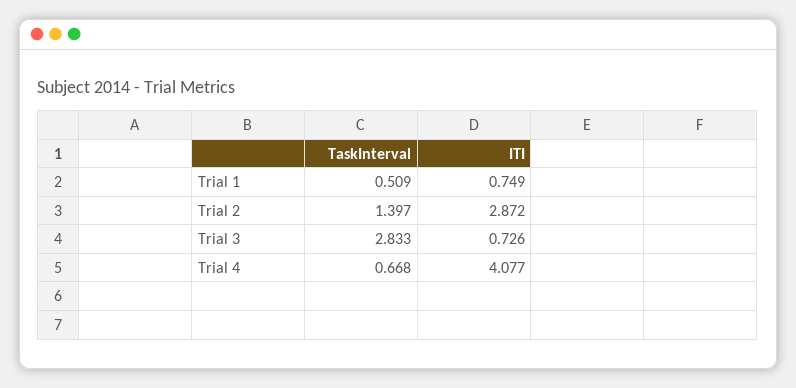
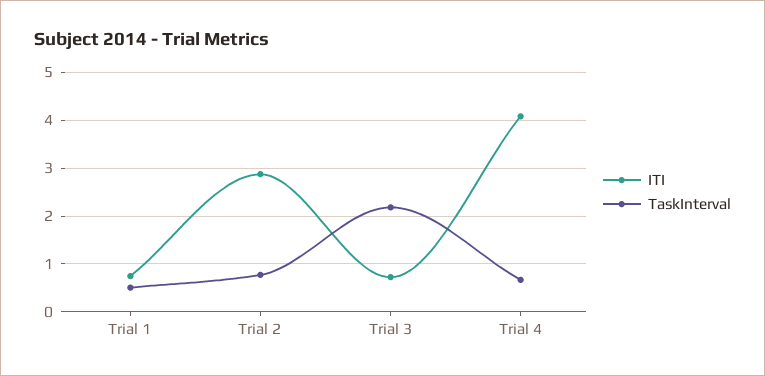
  {
    "TaskInterval": {
      "Trial 1": 0.509,
-     "Trial 2": 1.397,
+     "Trial 2": 0.8,
-     "Trial 3": 2.833,
+     "Trial 3": 2.2,
      "Trial 4": 0.668
    },
    "ITI": {
      "Trial 1": 0.749,
      "Trial 2": 2.872,
      "Trial 3": 0.726,
      "Trial 4": 4.077
    }
  }

